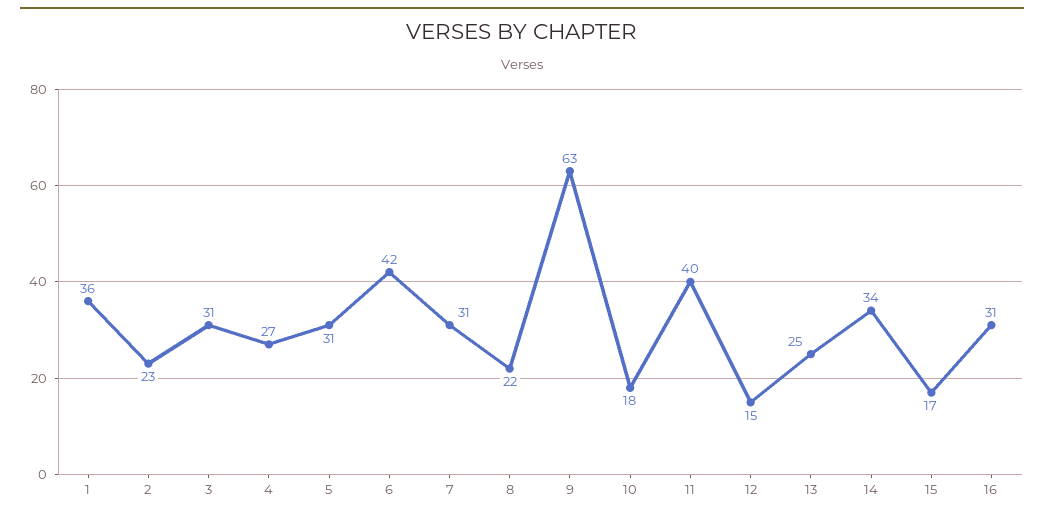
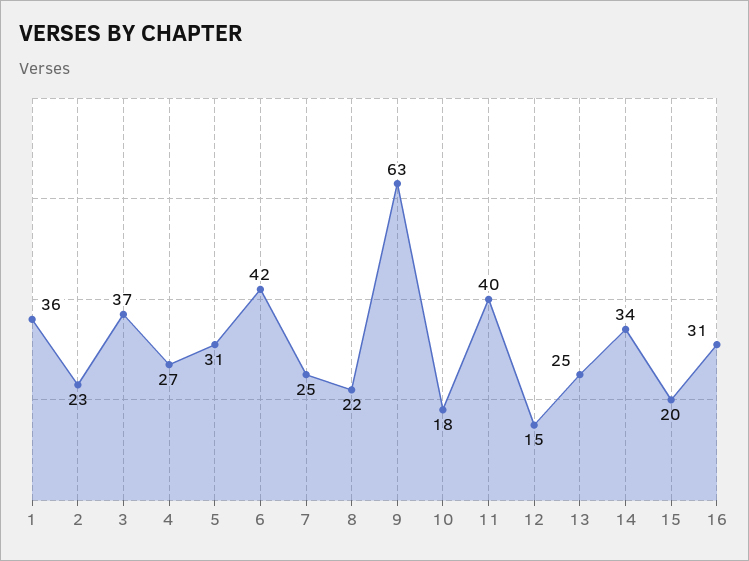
  {
    "1": 36,
    "2": 23,
-   "3": 31,
+   "3": 37,
    "4": 27,
    "5": 31,
    "6": 42,
-   "7": 31,
+   "7": 25,
    "8": 22,
    "9": 63,
    "10": 18,
    "11": 40,
    "12": 15,
    "13": 25,
    "14": 34,
-   "15": 17,
+   "15": 20,
    "16": 31
  }

